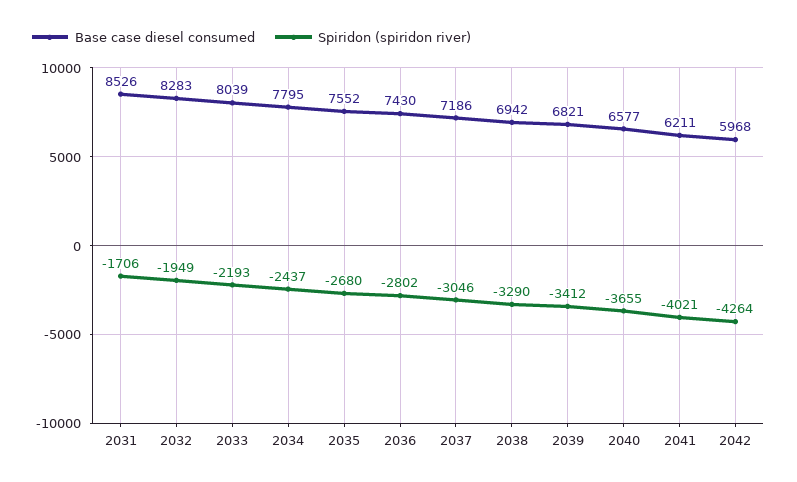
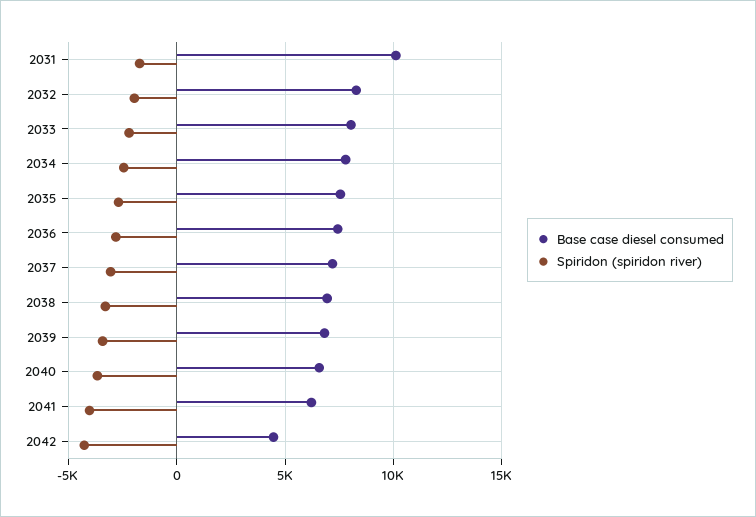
  {
    "Base case diesel consumed": {
-     "2031": 8526,
+     "2031": 10000,
      "2032": 8283,
      "2033": 8039,
      "2034": 7795,
      "2035": 7552,
      "2036": 7430,
      "2037": 7186,
      "2038": 6942,
      "2039": 6821,
      "2040": 6577,
      "2041": 6211,
-     "2042": 5968
+     "2042": 4500
    },
    "Spiridon (spiridon river)": {
      "2031": -1706,
      "2032": -1949,
      "2033": -2193,
      "2034": -2437,
      "2035": -2680,
      "2036": -2802,
      "2037": -3046,
      "2038": -3290,
      "2039": -3412,
      "2040": -3655,
      "2041": -4021,
      "2042": -4264
    }
  }

